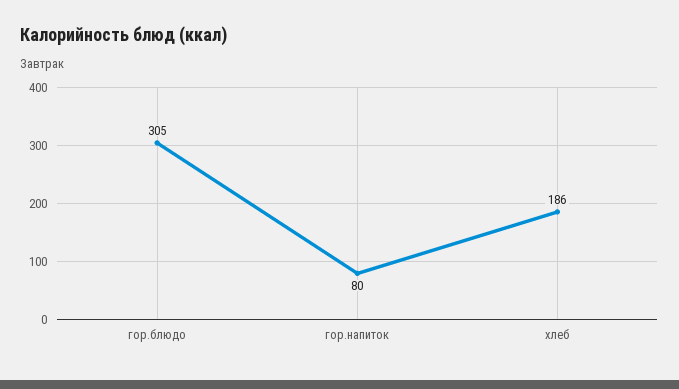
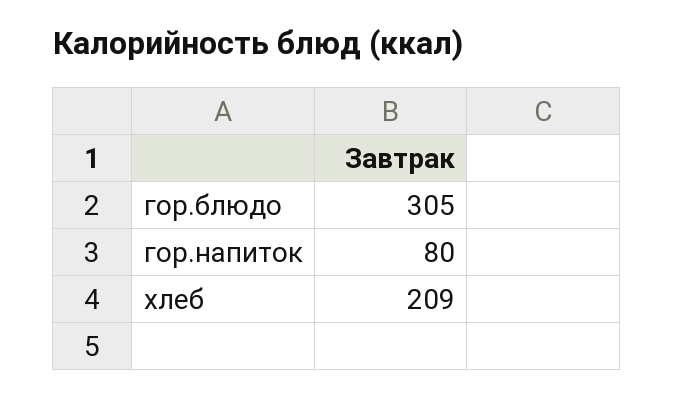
  {
    "гор.блюдо": 305,
    "гор.напиток": 80,
-   "хлеб": 186
+   "хлеб": 209
  }

